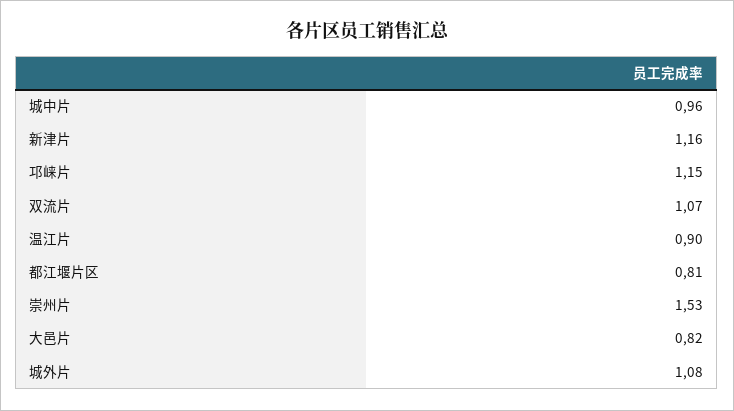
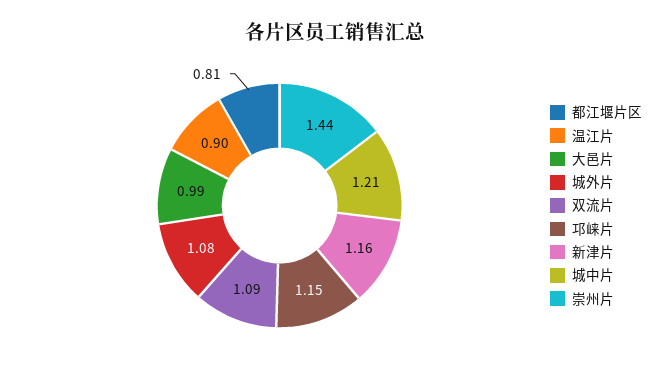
  {
-   "城中片": 0.96,
+   "城中片": 1.21,
    "新津片": 1.16,
    "邛崃片": 1.15,
-   "双流片": 1.07,
+   "双流片": 1.09,
    "温江片": 0.9,
    "都江堰片区": 0.81,
-   "崇州片": 1.53,
+   "崇州片": 1.44,
-   "大邑片": 0.82,
+   "大邑片": 0.99,
    "城外片": 1.08
  }

